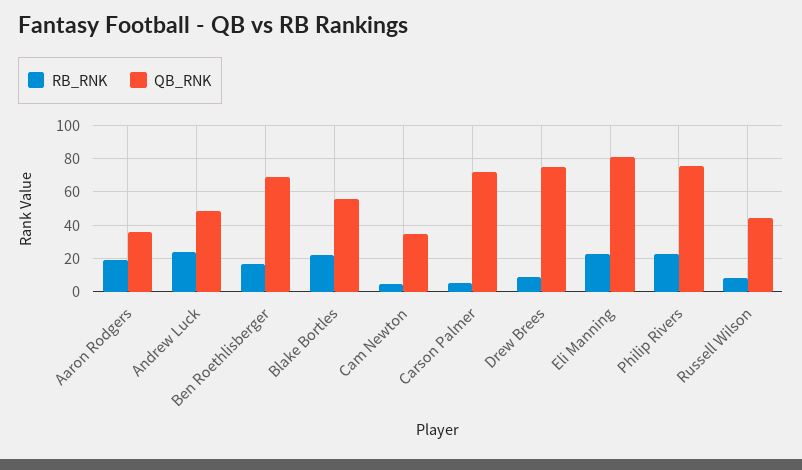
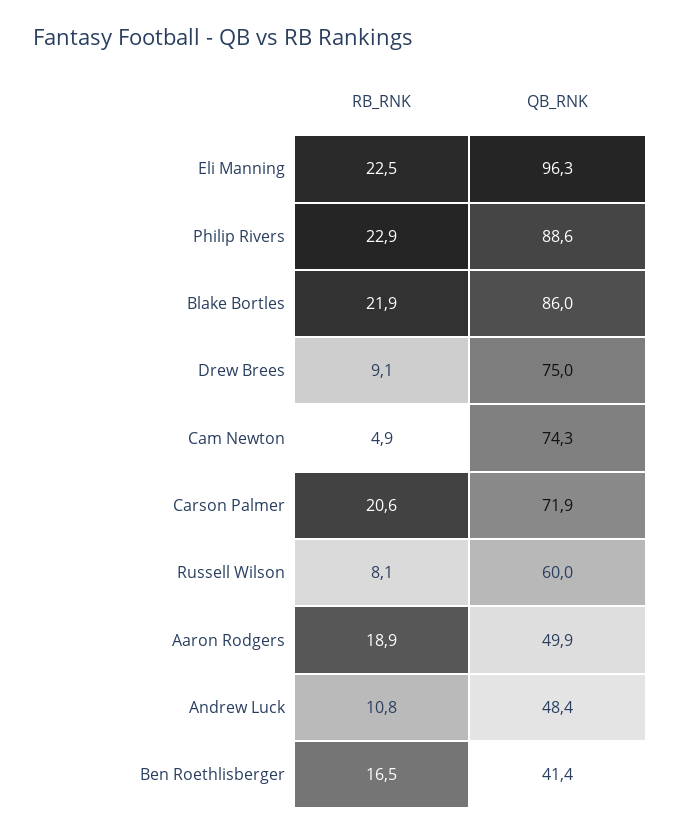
  {
    "RB_RNK": {
      "Aaron Rodgers": 18.9,
-     "Andrew Luck": 25,
+     "Andrew Luck": 10.8,
      "Ben Roethlisberger": 16.5,
      "Blake Bortles": 21.9,
      "Cam Newton": 4.9,
-     "Carson Palmer": 5,
+     "Carson Palmer": 20.6,
      "Drew Brees": 9.1,
      "Eli Manning": 22.5,
      "Philip Rivers": 22.9,
      "Russell Wilson": 8.1
    },
    "QB_RNK": {
-     "Aaron Rodgers": 35,
+     "Aaron Rodgers": 49.9,
      "Andrew Luck": 48.4,
-     "Ben Roethlisberger": 70,
+     "Ben Roethlisberger": 41.4,
-     "Blake Bortles": 55,
+     "Blake Bortles": 86,
-     "Cam Newton": 35,
+     "Cam Newton": 74.3,
      "Carson Palmer": 71.9,
      "Drew Brees": 75,
-     "Eli Manning": 80,
+     "Eli Manning": 96.3,
-     "Philip Rivers": 75,
+     "Philip Rivers": 88.6,
-     "Russell Wilson": 45
+     "Russell Wilson": 60
    }
  }

